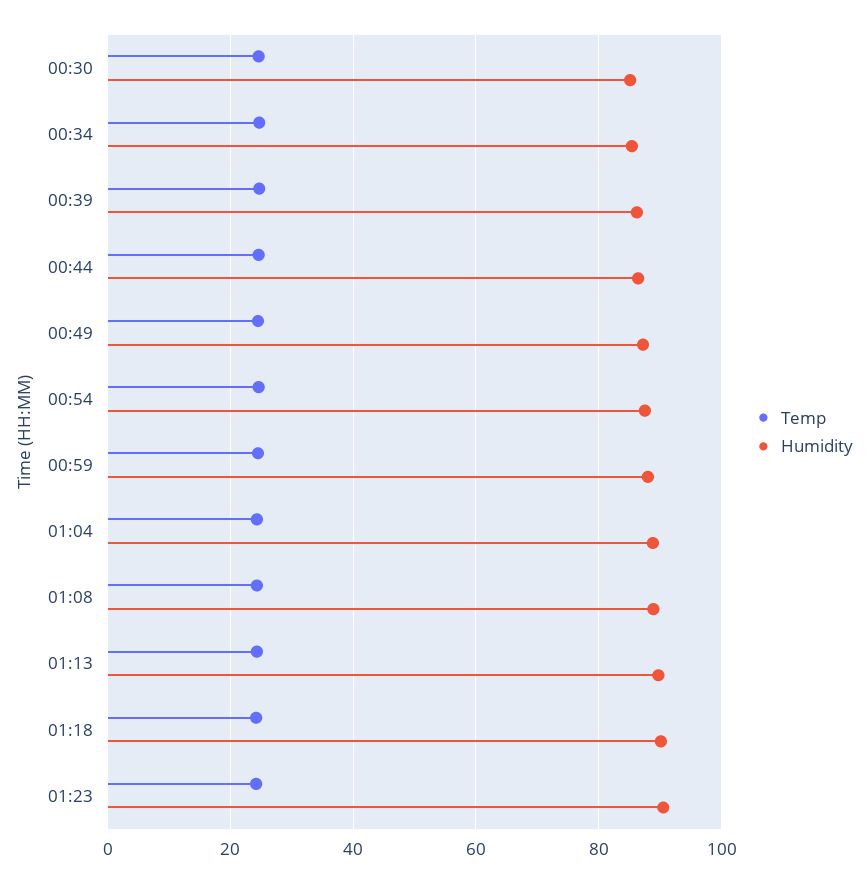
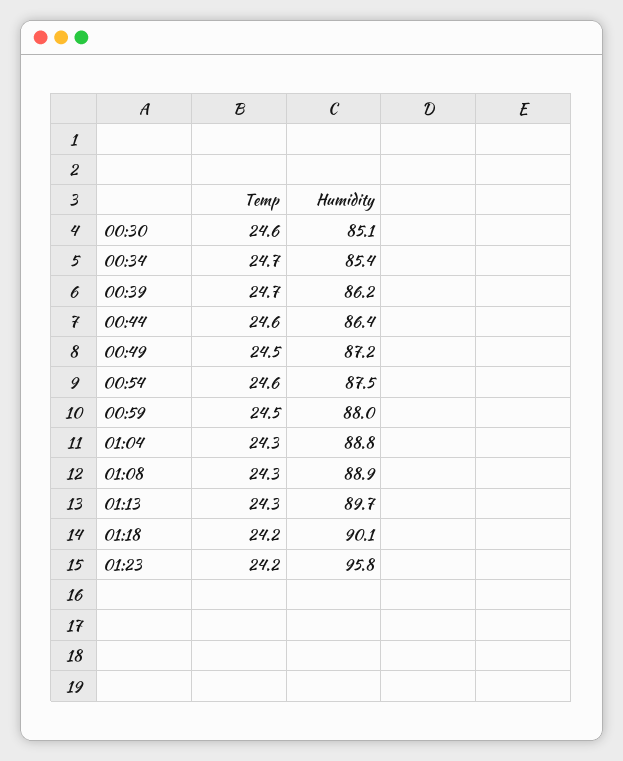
  {
    "Temp": {
      "00:30": 24.6,
      "00:34": 24.7,
      "00:39": 24.7,
      "00:44": 24.6,
      "00:49": 24.5,
      "00:54": 24.6,
      "00:59": 24.5,
      "01:04": 24.3,
      "01:08": 24.3,
      "01:13": 24.3,
      "01:18": 24.2,
      "01:23": 24.2
    },
    "Humidity": {
      "00:30": 85.1,
      "00:34": 85.4,
      "00:39": 86.2,
      "00:44": 86.4,
      "00:49": 87.2,
      "00:54": 87.5,
      "00:59": 88,
      "01:04": 88.8,
      "01:08": 88.9,
      "01:13": 89.7,
      "01:18": 90.1,
-     "01:23": 90
+     "01:23": 95.8
    }
  }

